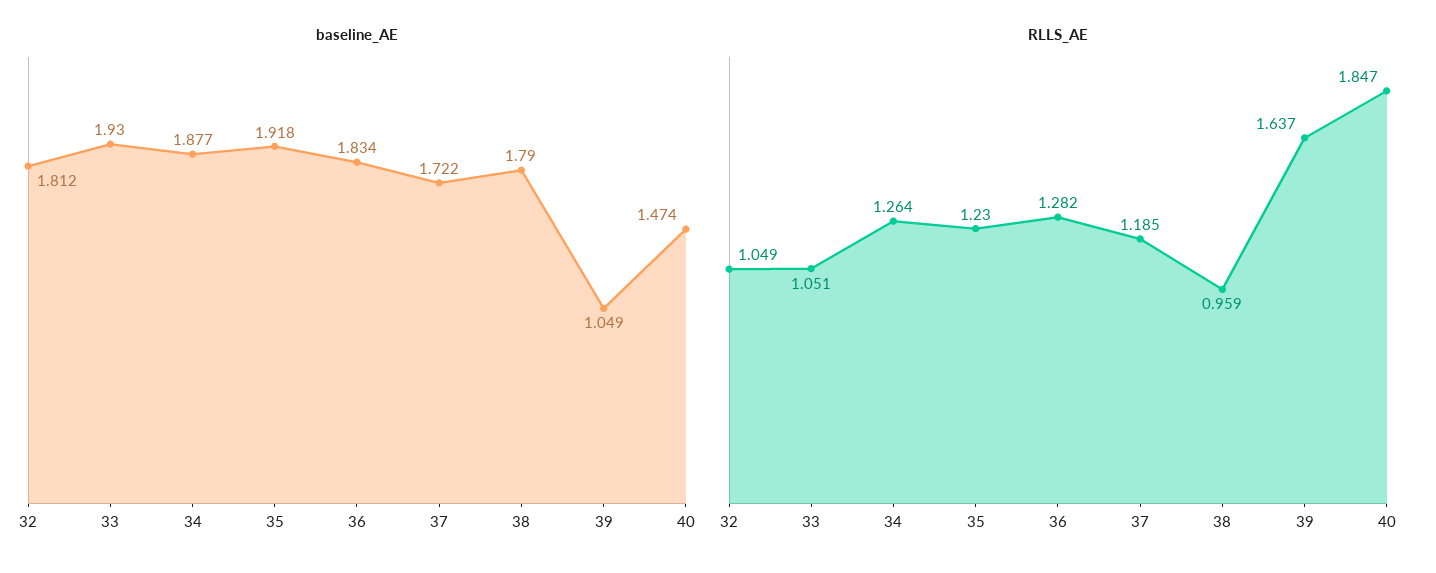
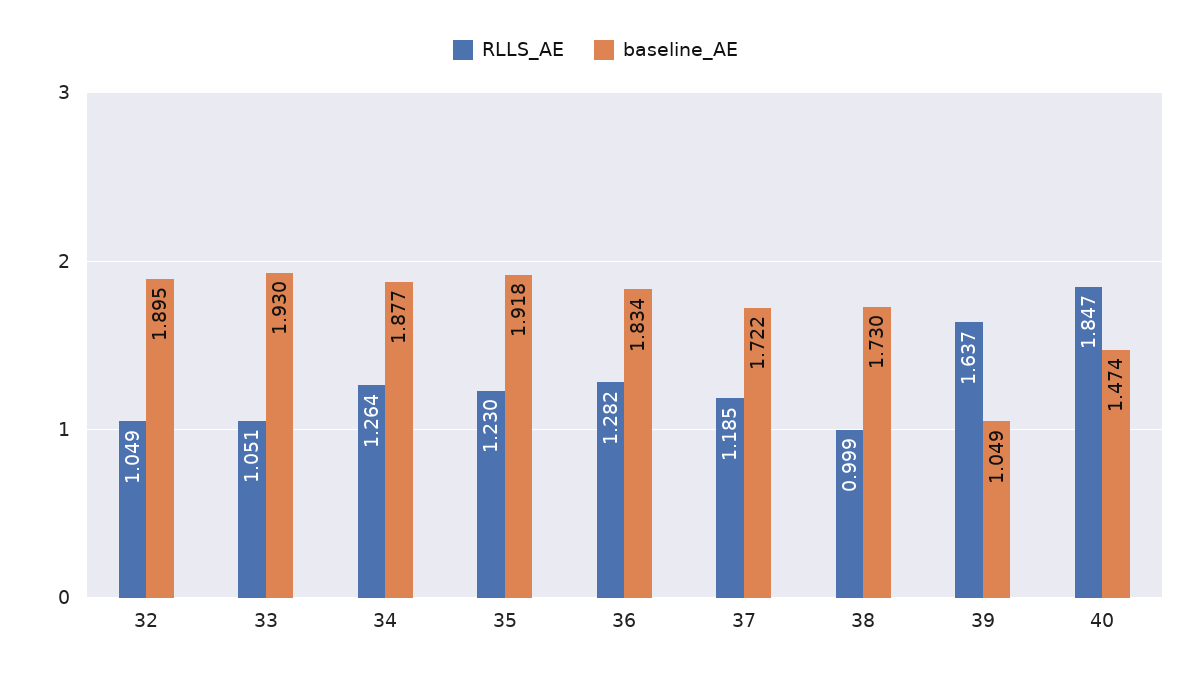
  {
    "baseline_AE": {
-     "32": 1.812,
+     "32": 1.895,
      "33": 1.93,
      "34": 1.877,
      "35": 1.918,
      "36": 1.834,
      "37": 1.722,
-     "38": 1.79,
+     "38": 1.73,
      "39": 1.049,
      "40": 1.474
    },
    "RLLS_AE": {
      "32": 1.049,
      "33": 1.051,
      "34": 1.264,
      "35": 1.23,
      "36": 1.282,
      "37": 1.185,
-     "38": 0.959,
+     "38": 0.999,
      "39": 1.637,
      "40": 1.847
    }
  }

